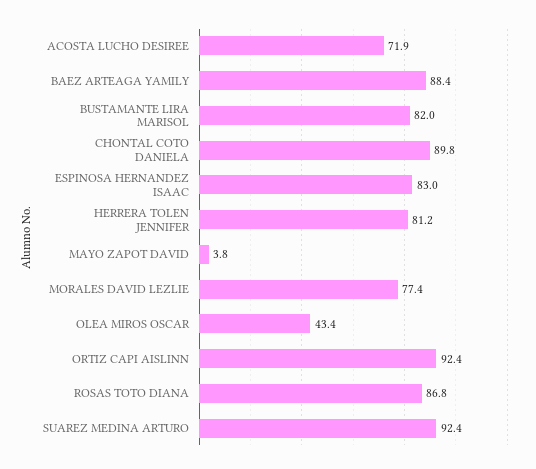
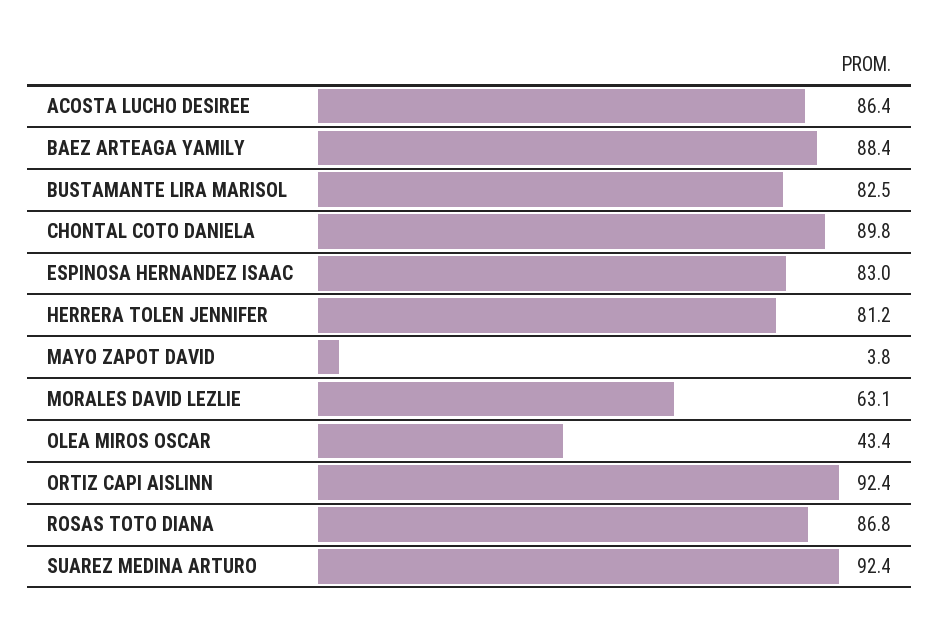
  {
-   "ACOSTA LUCHO DESIREE": 71.9,
+   "ACOSTA LUCHO DESIREE": 86.4,
    "BAEZ ARTEAGA YAMILY": 88.4,
-   "BUSTAMANTE LIRA MARISOL": 82,
+   "BUSTAMANTE LIRA MARISOL": 82.5,
    "CHONTAL COTO DANIELA": 89.8,
    "ESPINOSA HERNANDEZ ISAAC": 83,
    "HERRERA TOLEN JENNIFER": 81.2,
    "MAYO ZAPOT DAVID": 3.8,
-   "MORALES DAVID LEZLIE": 77.4,
+   "MORALES DAVID LEZLIE": 63.1,
    "OLEA MIROS OSCAR": 43.4,
    "ORTIZ CAPI AISLINN": 92.4,
    "ROSAS TOTO DIANA": 86.8,
    "SUAREZ MEDINA ARTURO": 92.4
  }

